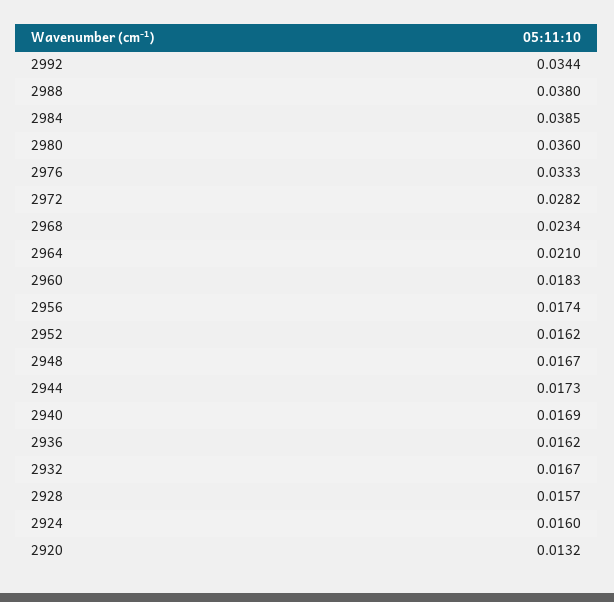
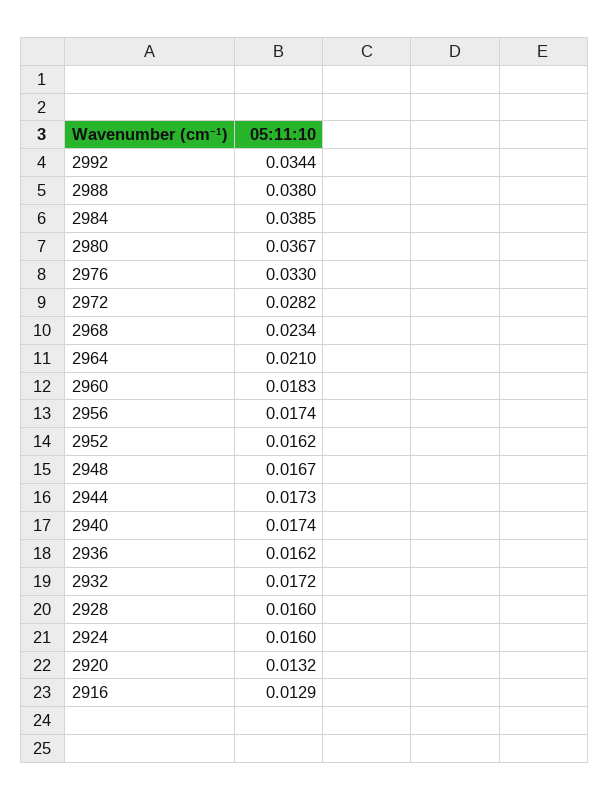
  {
    "2992": 0.0344,
    "2988": 0.038,
    "2984": 0.0385,
-   "2980": 0.036,
+   "2980": 0.0367,
-   "2976": 0.0333,
+   "2976": 0.033,
    "2972": 0.0282,
    "2968": 0.0234,
    "2964": 0.021,
    "2960": 0.0183,
    "2956": 0.0174,
    "2952": 0.0162,
    "2948": 0.0167,
    "2944": 0.0173,
-   "2940": 0.0169,
+   "2940": 0.0174,
    "2936": 0.0162,
-   "2932": 0.0167,
+   "2932": 0.0172,
-   "2928": 0.0157,
+   "2928": 0.016,
    "2924": 0.016,
-   "2920": 0.0132
+   "2920": 0.0132,
+   "2916": 0.0129
  }

